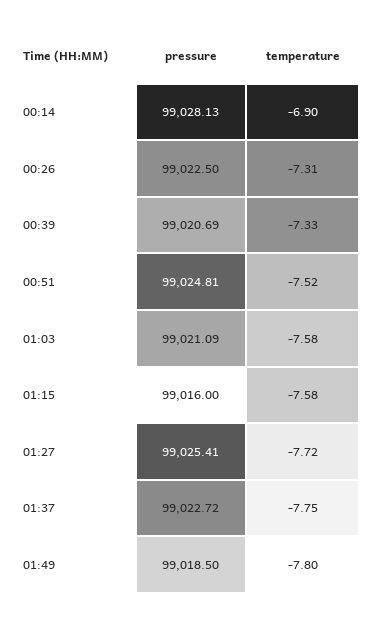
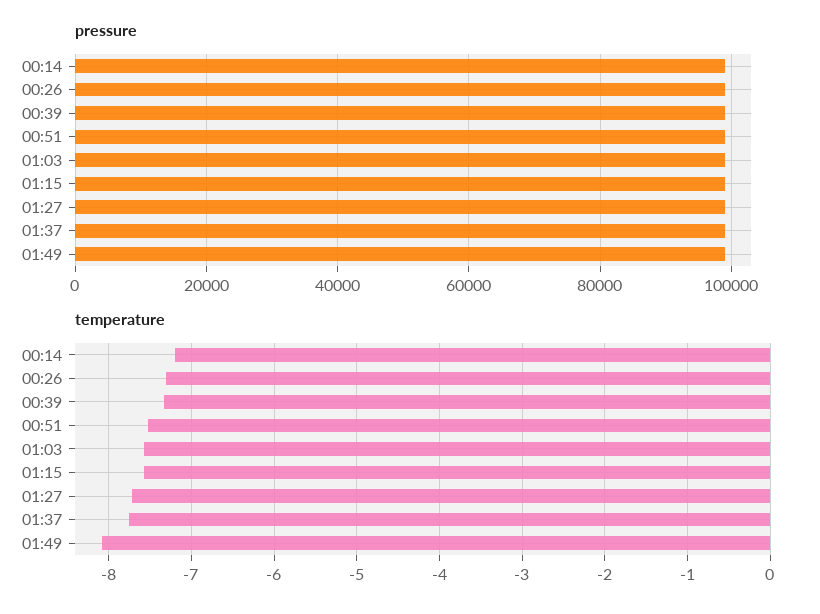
  {
    "pressure": {
      "00:14": 99028.13,
      "00:26": 99022.5,
      "00:39": 99020.69,
      "00:51": 99024.81,
      "01:03": 99021.09,
      "01:15": 99016,
      "01:27": 99025.41,
      "01:37": 99022.72,
      "01:49": 99018.5
    },
    "temperature": {
-     "00:14": -6.9,
+     "00:14": -7.2,
      "00:26": -7.31,
      "00:39": -7.33,
      "00:51": -7.52,
      "01:03": -7.58,
      "01:15": -7.58,
      "01:27": -7.72,
      "01:37": -7.75,
-     "01:49": -7.8
+     "01:49": -8.1
    }
  }

